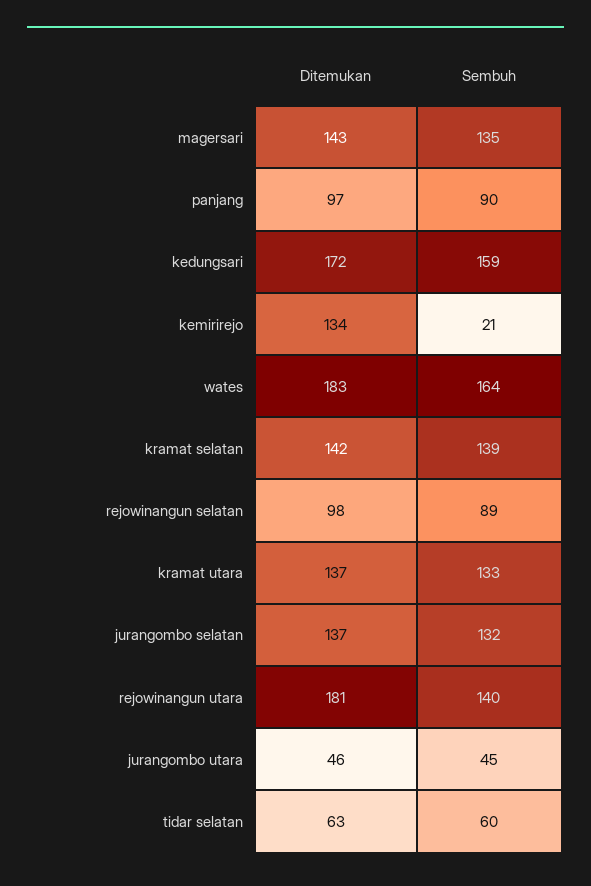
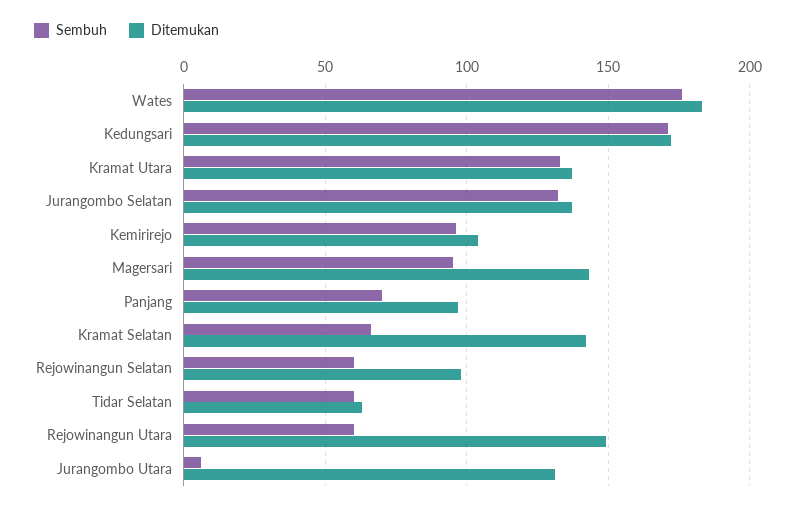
  {
    "Ditemukan": {
      "magersari": 143,
      "panjang": 97,
      "kedungsari": 172,
-     "kemirirejo": 134,
+     "kemirirejo": 105,
      "wates": 183,
      "kramat selatan": 142,
      "rejowinangun selatan": 98,
      "kramat utara": 137,
      "jurangombo selatan": 137,
-     "rejowinangun utara": 181,
+     "rejowinangun utara": 150,
-     "jurangombo utara": 46,
+     "jurangombo utara": 130,
      "tidar selatan": 63
    },
    "Sembuh": {
-     "magersari": 135,
+     "magersari": 95,
-     "panjang": 90,
+     "panjang": 70,
-     "kedungsari": 159,
+     "kedungsari": 170,
-     "kemirirejo": 21,
+     "kemirirejo": 95,
-     "wates": 164,
+     "wates": 175,
-     "kramat selatan": 139,
+     "kramat selatan": 65,
-     "rejowinangun selatan": 89,
+     "rejowinangun selatan": 60,
      "kramat utara": 133,
      "jurangombo selatan": 132,
-     "rejowinangun utara": 140,
+     "rejowinangun utara": 60,
-     "jurangombo utara": 45,
+     "jurangombo utara": 5,
      "tidar selatan": 60
    }
  }

